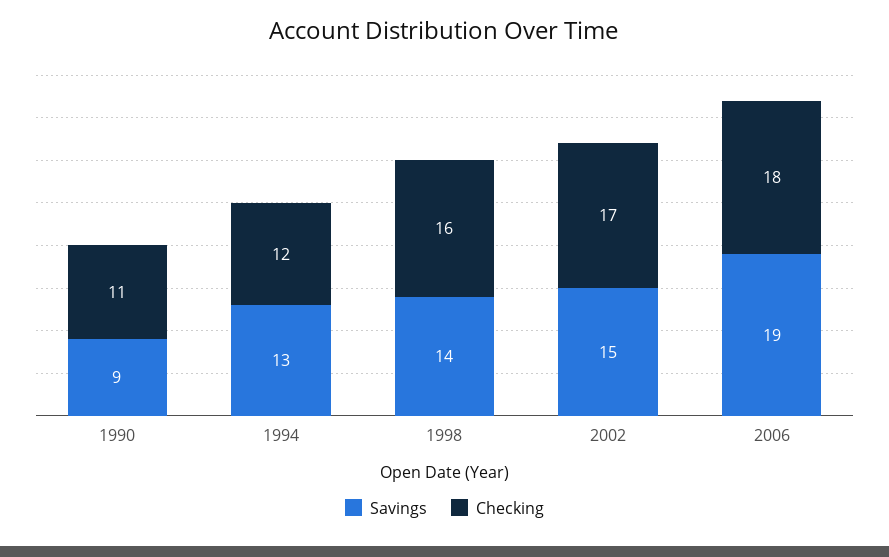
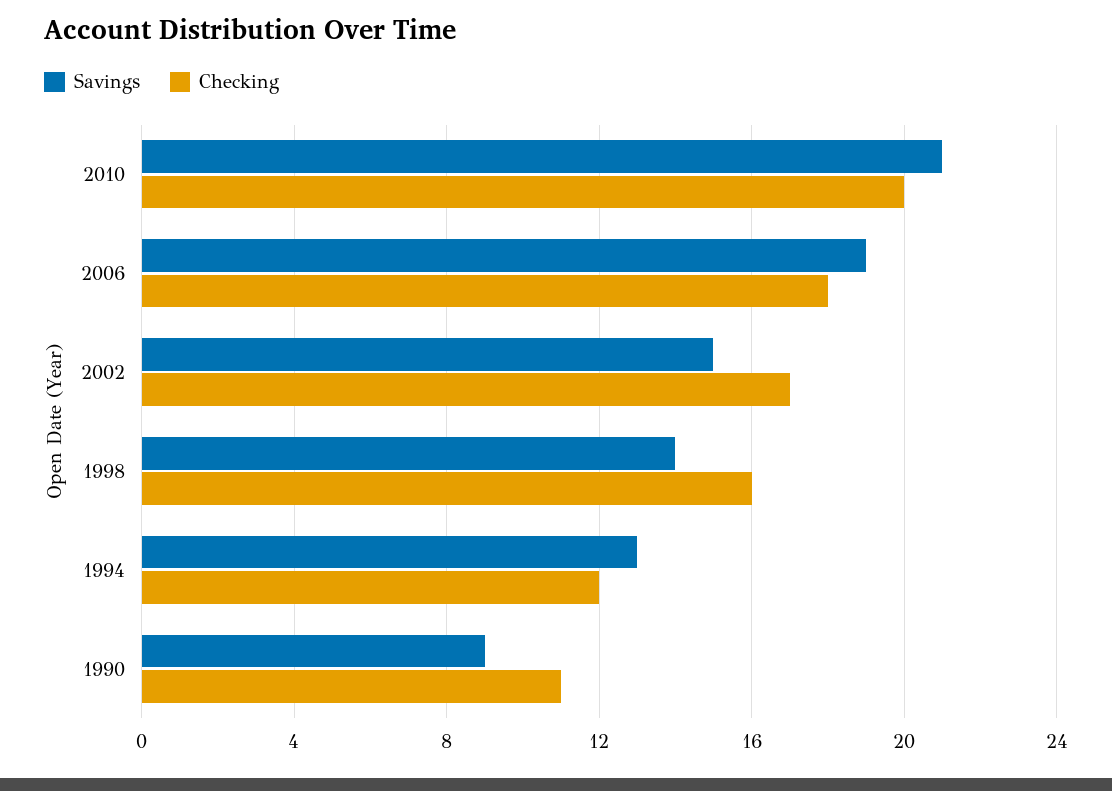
  {
    "Savings": {
      "1990": 9,
      "1994": 13,
      "1998": 14,
      "2002": 15,
-     "2006": 19
+     "2006": 19,
+     "2010": 21
    },
    "Checking": {
      "1990": 11,
      "1994": 12,
      "1998": 16,
      "2002": 17,
-     "2006": 18
+     "2006": 18,
+     "2010": 20
    }
  }

